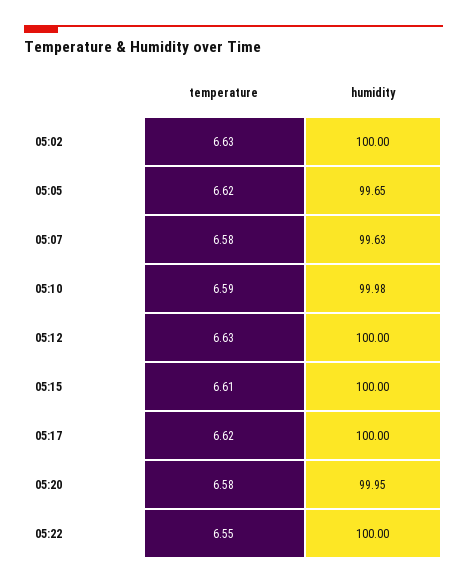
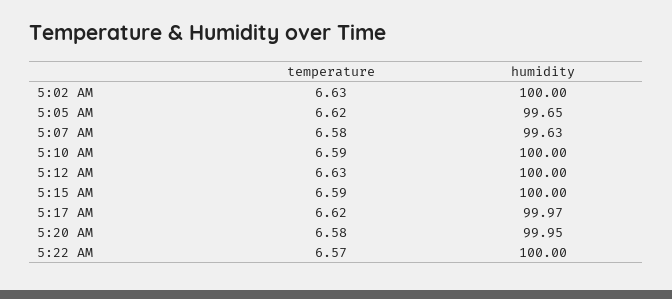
  {
    "temperature": {
      "05:02": 6.63,
      "05:05": 6.62,
      "05:07": 6.58,
      "05:10": 6.59,
      "05:12": 6.63,
-     "05:15": 6.61,
+     "05:15": 6.59,
      "05:17": 6.62,
      "05:20": 6.58,
-     "05:22": 6.55
+     "05:22": 6.57
    },
    "humidity": {
      "05:02": 100,
      "05:05": 99.65,
      "05:07": 99.63,
-     "05:10": 99.98,
+     "05:10": 100,
      "05:12": 100,
      "05:15": 100,
-     "05:17": 100,
+     "05:17": 99.97,
      "05:20": 99.95,
      "05:22": 100
    }
  }

